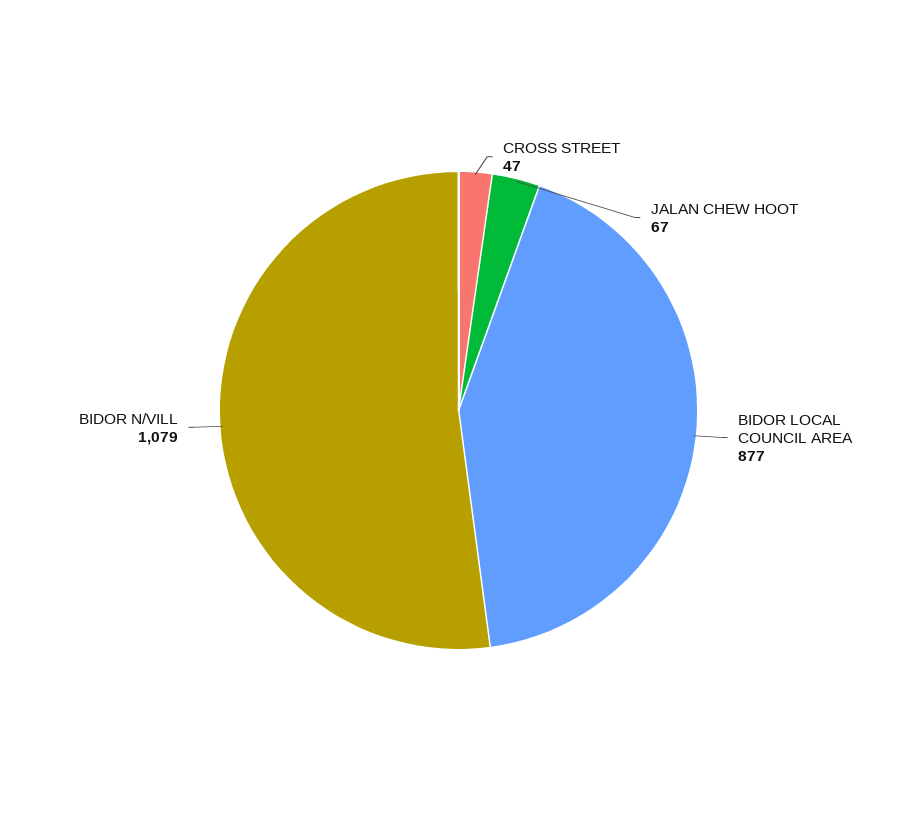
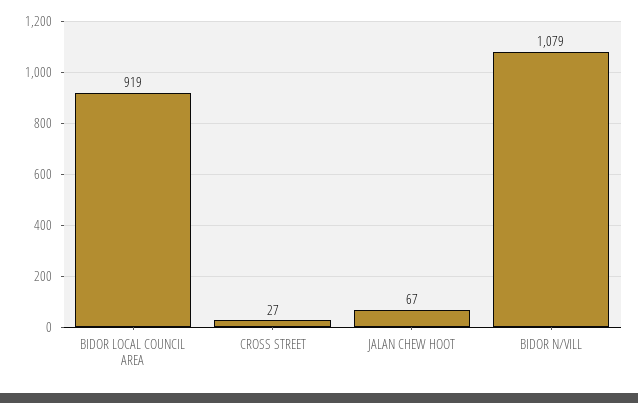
  {
-   "CROSS STREET": 47,
+   "CROSS STREET": 27,
    "JALAN CHEW HOOT": 67,
-   "BIDOR LOCAL COUNCIL AREA": 877,
+   "BIDOR LOCAL COUNCIL AREA": 919,
    "BIDOR N/VILL": 1079
  }

